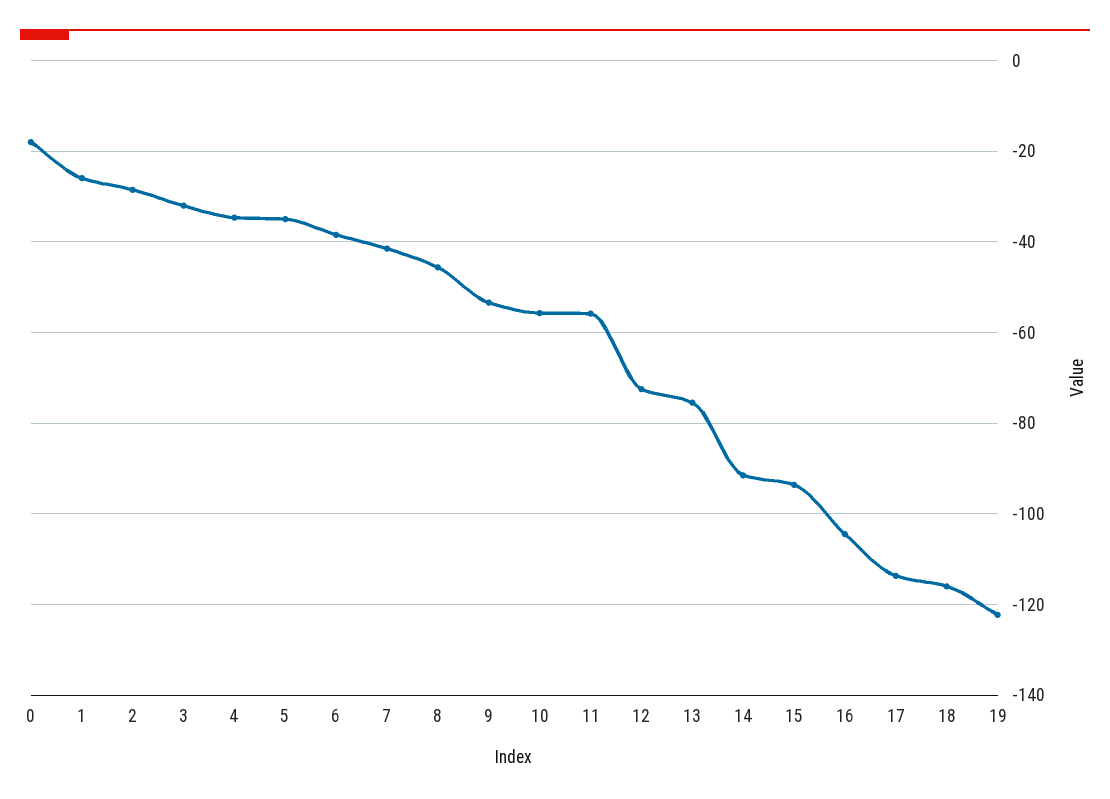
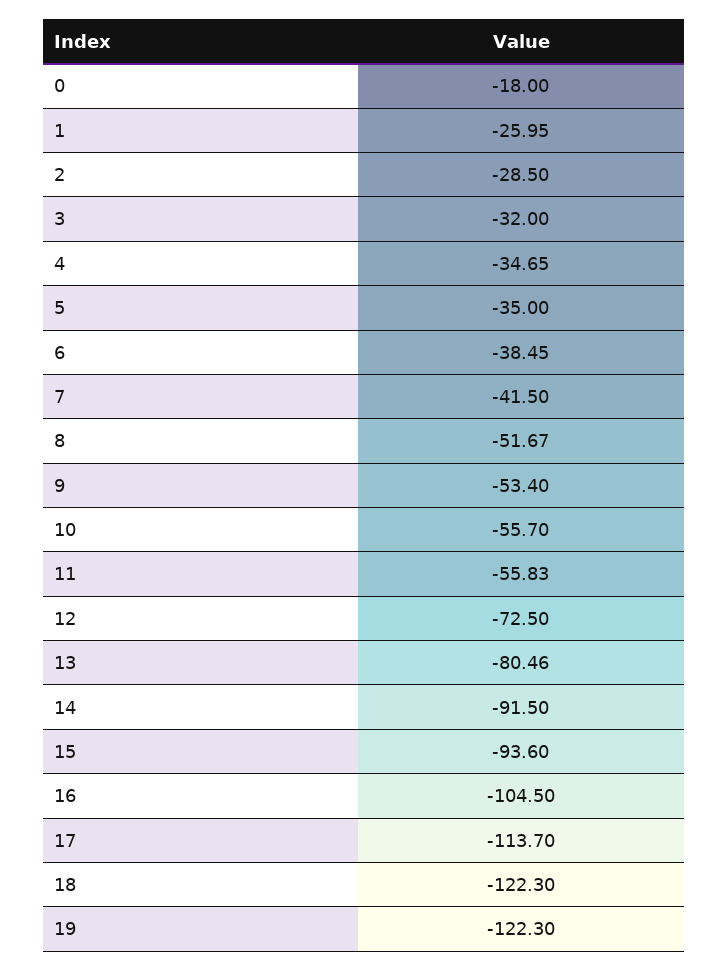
  {
    "0": -18,
    "1": -25.95,
    "2": -28.5,
    "3": -32,
    "4": -34.65,
    "5": -35,
    "6": -38.45,
    "7": -41.5,
-   "8": -46,
+   "8": -51.67,
    "9": -53.4,
    "10": -55.7,
    "11": -55.83,
    "12": -72.5,
-   "13": -76,
+   "13": -80.46,
    "14": -91.5,
    "15": -93.6,
    "16": -104.5,
    "17": -113.7,
-   "18": -116,
+   "18": -122.3,
    "19": -122.3
  }

